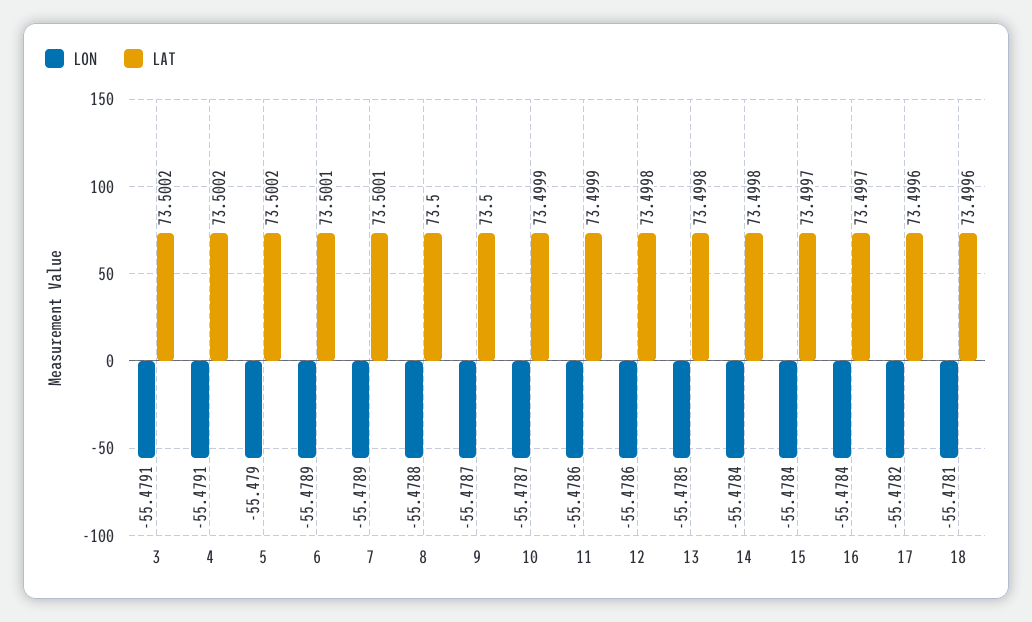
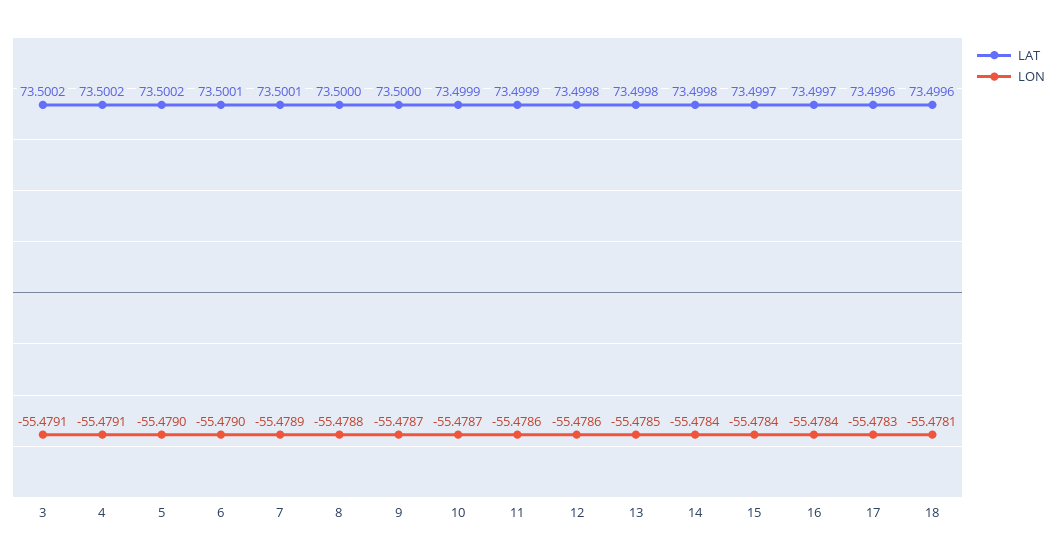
  {
    "LON": {
      "3": -55.4791,
      "4": -55.4791,
      "5": -55.479,
-     "6": -55.4789,
+     "6": -55.479,
      "7": -55.4789,
      "8": -55.4788,
      "9": -55.4787,
      "10": -55.4787,
      "11": -55.4786,
      "12": -55.4786,
      "13": -55.4785,
      "14": -55.4784,
      "15": -55.4784,
      "16": -55.4784,
-     "17": -55.4782,
+     "17": -55.4783,
      "18": -55.4781
    },
    "LAT": {
      "3": 73.5002,
      "4": 73.5002,
      "5": 73.5002,
      "6": 73.5001,
      "7": 73.5001,
      "8": 73.5,
      "9": 73.5,
      "10": 73.4999,
      "11": 73.4999,
      "12": 73.4998,
      "13": 73.4998,
      "14": 73.4998,
      "15": 73.4997,
      "16": 73.4997,
      "17": 73.4996,
      "18": 73.4996
    }
  }

